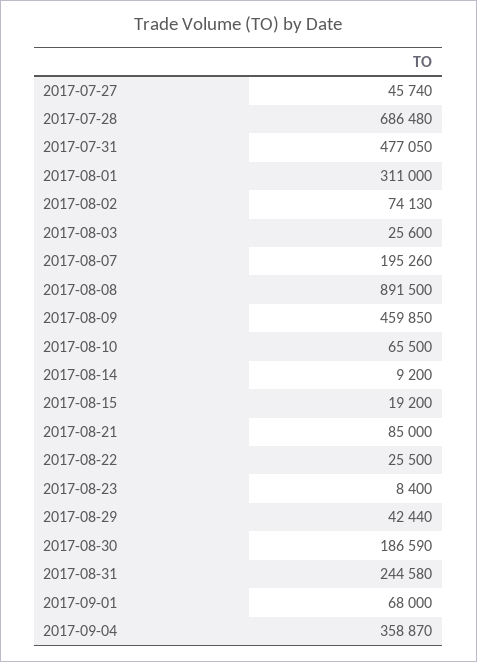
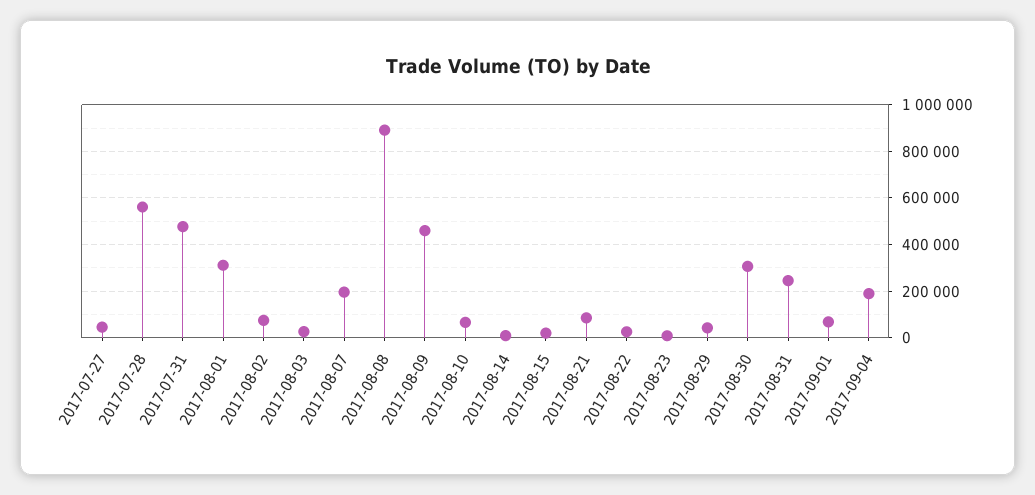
  {
    "2017-07-27": 45740,
-   "2017-07-28": 686480,
+   "2017-07-28": 550000,
    "2017-07-31": 477050,
    "2017-08-01": 311000,
    "2017-08-02": 74130,
    "2017-08-03": 25600,
    "2017-08-07": 195260,
    "2017-08-08": 891500,
    "2017-08-09": 459850,
    "2017-08-10": 65500,
    "2017-08-14": 9200,
    "2017-08-15": 19200,
    "2017-08-21": 85000,
    "2017-08-22": 25500,
    "2017-08-23": 8400,
    "2017-08-29": 42440,
-   "2017-08-30": 186590,
+   "2017-08-30": 300000,
    "2017-08-31": 244580,
    "2017-09-01": 68000,
-   "2017-09-04": 358870
+   "2017-09-04": 200000
  }

